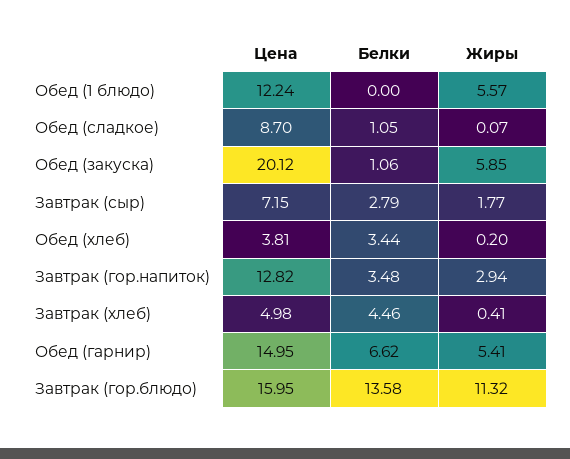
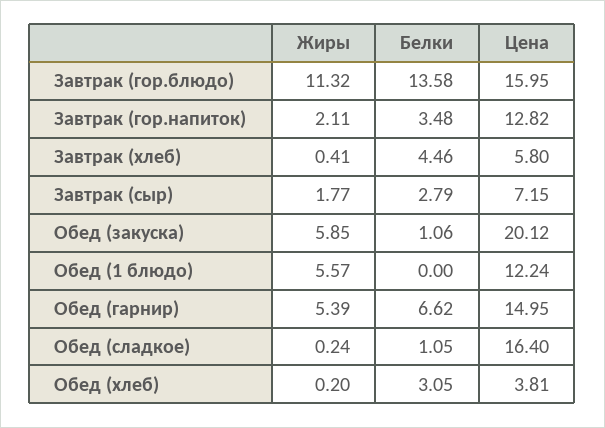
  {
    "Цена": {
      "Обед (1 блюдо)": 12.24,
-     "Обед (сладкое)": 8.7,
+     "Обед (сладкое)": 16.4,
      "Обед (закуска)": 20.12,
      "Завтрак (сыр)": 7.15,
      "Обед (хлеб)": 3.81,
      "Завтрак (гор.напиток)": 12.82,
-     "Завтрак (хлеб)": 4.98,
+     "Завтрак (хлеб)": 5.8,
      "Обед (гарнир)": 14.95,
      "Завтрак (гор.блюдо)": 15.95
    },
    "Белки": {
      "Обед (1 блюдо)": 0,
      "Обед (сладкое)": 1.05,
      "Обед (закуска)": 1.06,
      "Завтрак (сыр)": 2.79,
-     "Обед (хлеб)": 3.44,
+     "Обед (хлеб)": 3.05,
      "Завтрак (гор.напиток)": 3.48,
      "Завтрак (хлеб)": 4.46,
      "Обед (гарнир)": 6.62,
      "Завтрак (гор.блюдо)": 13.58
    },
    "Жиры": {
      "Обед (1 блюдо)": 5.57,
-     "Обед (сладкое)": 0.07,
+     "Обед (сладкое)": 0.24,
      "Обед (закуска)": 5.85,
      "Завтрак (сыр)": 1.77,
      "Обед (хлеб)": 0.2,
-     "Завтрак (гор.напиток)": 2.94,
+     "Завтрак (гор.напиток)": 2.11,
      "Завтрак (хлеб)": 0.41,
-     "Обед (гарнир)": 5.41,
+     "Обед (гарнир)": 5.39,
      "Завтрак (гор.блюдо)": 11.32
    }
  }

